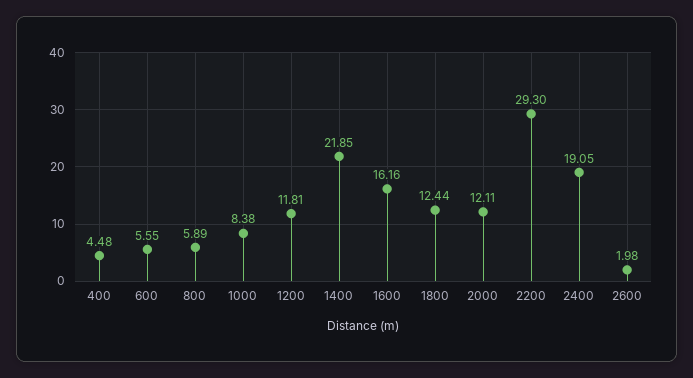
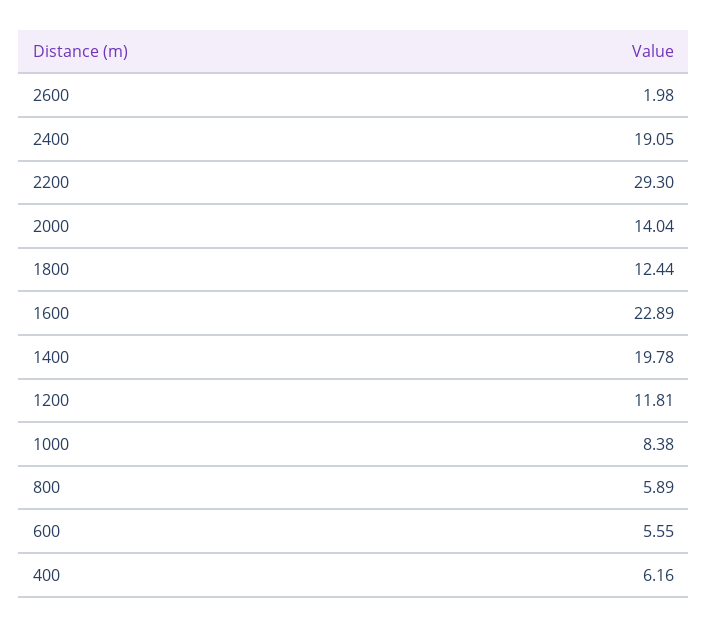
  {
-   "400": 4.48,
+   "400": 6.16,
    "600": 5.55,
    "800": 5.89,
    "1000": 8.38,
    "1200": 11.81,
-   "1400": 21.85,
+   "1400": 19.78,
-   "1600": 16.16,
+   "1600": 22.89,
    "1800": 12.44,
-   "2000": 12.11,
+   "2000": 14.04,
    "2200": 29.3,
    "2400": 19.05,
    "2600": 1.98
  }

